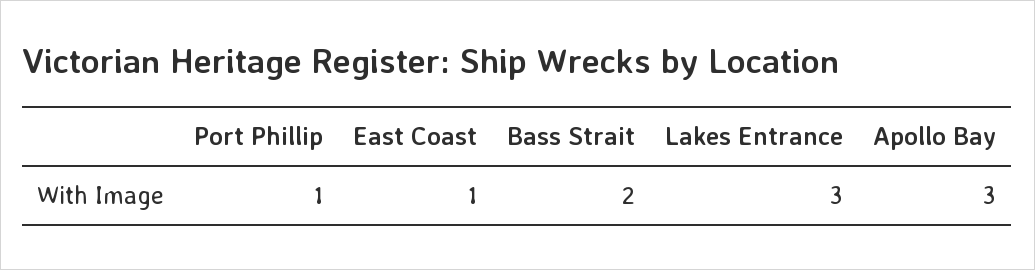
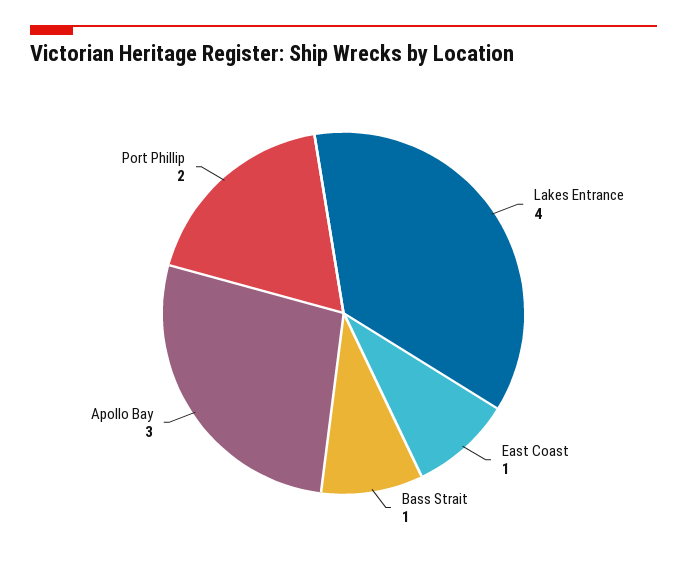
  {
-   "Port Phillip": 1,
+   "Port Phillip": 2,
    "East Coast": 1,
-   "Bass Strait": 2,
+   "Bass Strait": 1,
-   "Lakes Entrance": 3,
+   "Lakes Entrance": 4,
    "Apollo Bay": 3
  }

